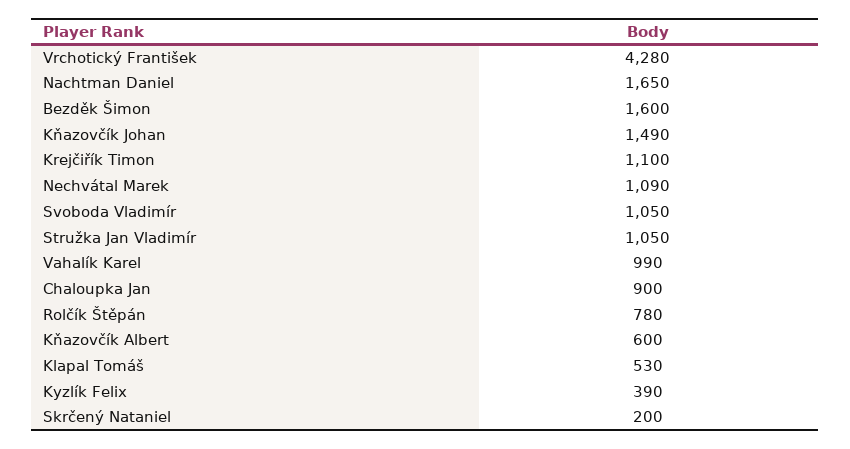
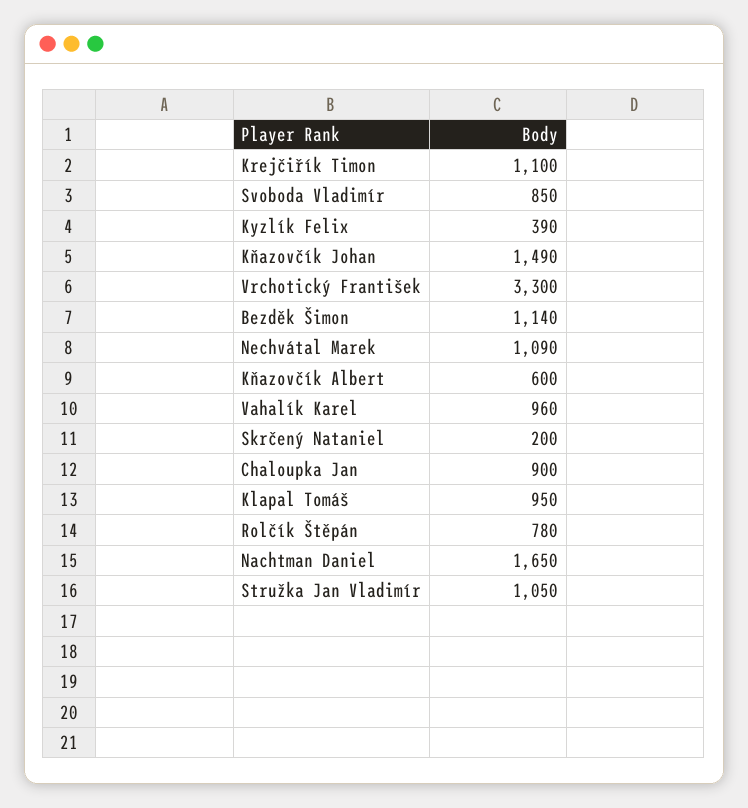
  {
-   "Vrchotický František": 4280,
+   "Vrchotický František": 3300,
    "Nachtman Daniel": 1650,
-   "Bezděk Šimon": 1600,
+   "Bezděk Šimon": 1140,
    "Kňazovčík Johan": 1490,
    "Krejčiřík Timon": 1100,
    "Nechvátal Marek": 1090,
-   "Svoboda Vladimír": 1050,
+   "Svoboda Vladimír": 850,
    "Stružka Jan Vladimír": 1050,
-   "Vahalík Karel": 990,
+   "Vahalík Karel": 960,
    "Chaloupka Jan": 900,
    "Rolčík Štěpán": 780,
    "Kňazovčík Albert": 600,
-   "Klapal Tomáš": 530,
+   "Klapal Tomáš": 950,
    "Kyzlík Felix": 390,
    "Skrčený Nataniel": 200
  }

